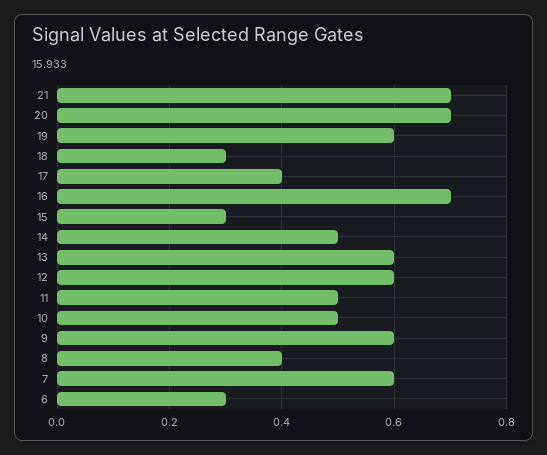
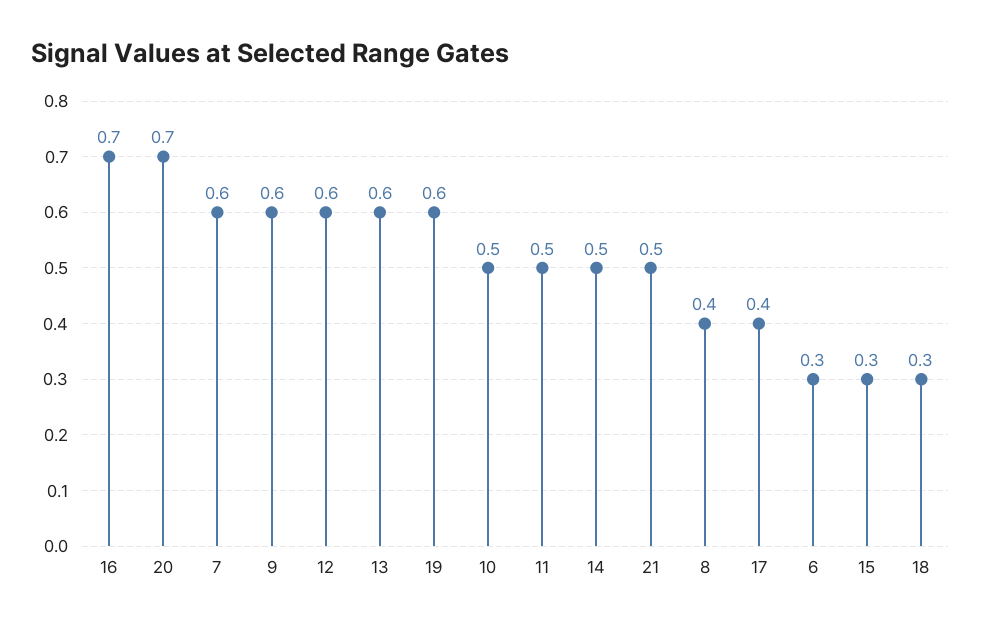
  {
-   "21": 0.7,
+   "21": 0.5,
    "20": 0.7,
    "19": 0.6,
    "18": 0.3,
    "17": 0.4,
    "16": 0.7,
    "15": 0.3,
    "14": 0.5,
    "13": 0.6,
    "12": 0.6,
    "11": 0.5,
    "10": 0.5,
    "9": 0.6,
    "8": 0.4,
    "7": 0.6,
    "6": 0.3
  }

